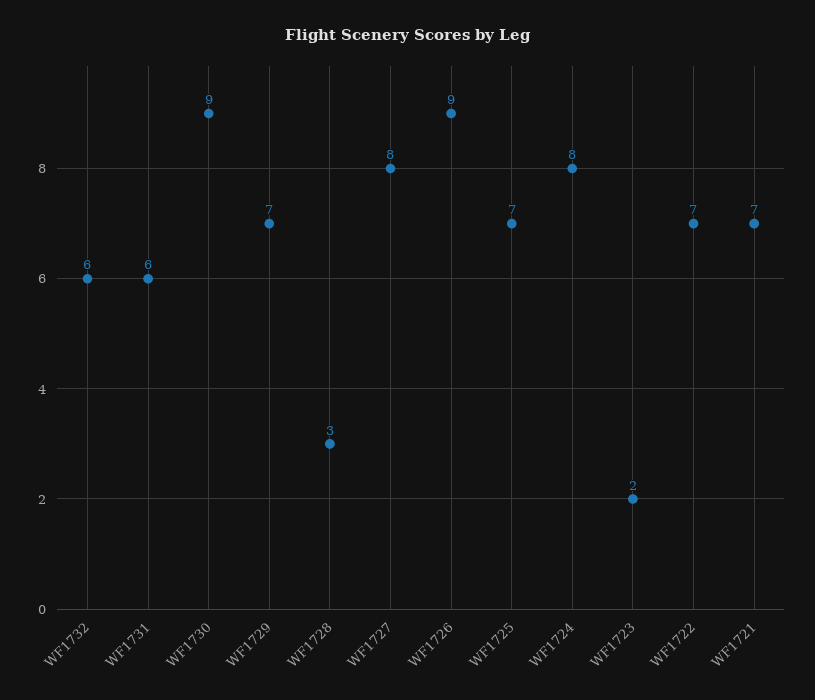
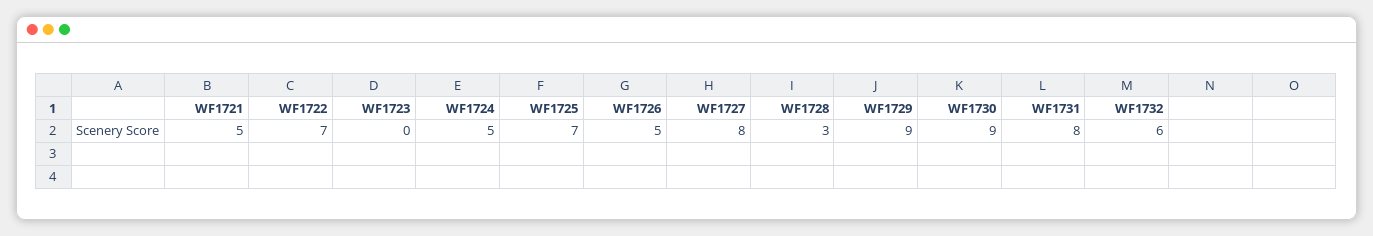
  {
    "WF1732": 6,
-   "WF1731": 6,
+   "WF1731": 8,
    "WF1730": 9,
-   "WF1729": 7,
+   "WF1729": 9,
    "WF1728": 3,
    "WF1727": 8,
-   "WF1726": 9,
+   "WF1726": 5,
    "WF1725": 7,
-   "WF1724": 8,
+   "WF1724": 5,
-   "WF1723": 2,
+   "WF1723": 0,
    "WF1722": 7,
-   "WF1721": 7
+   "WF1721": 5
  }

